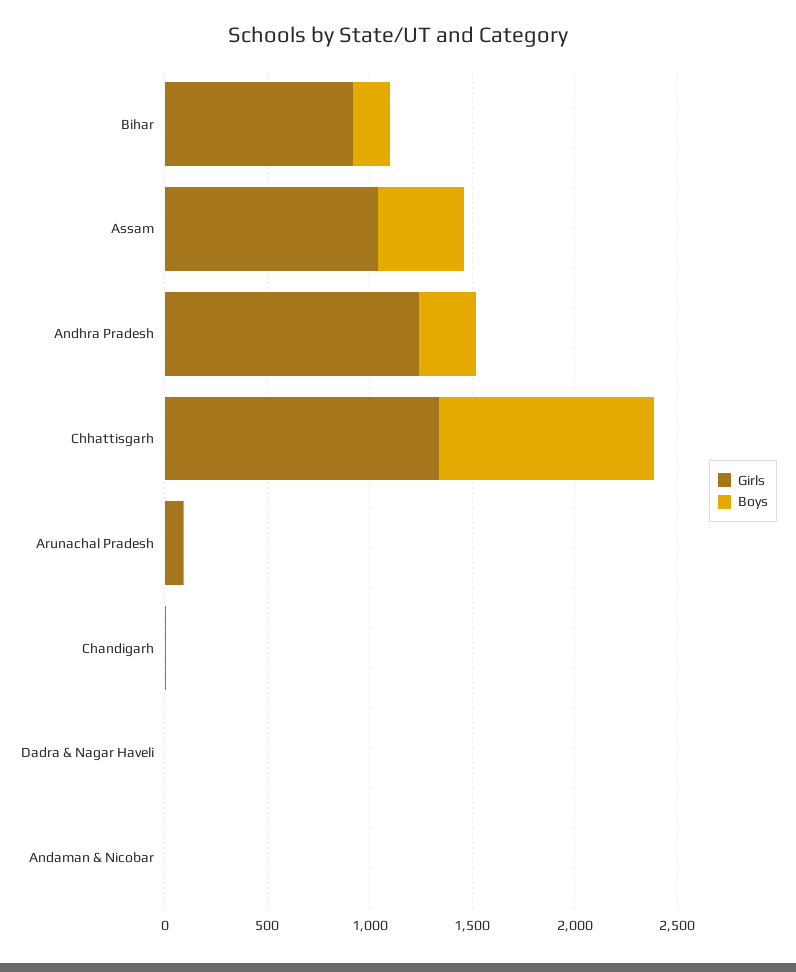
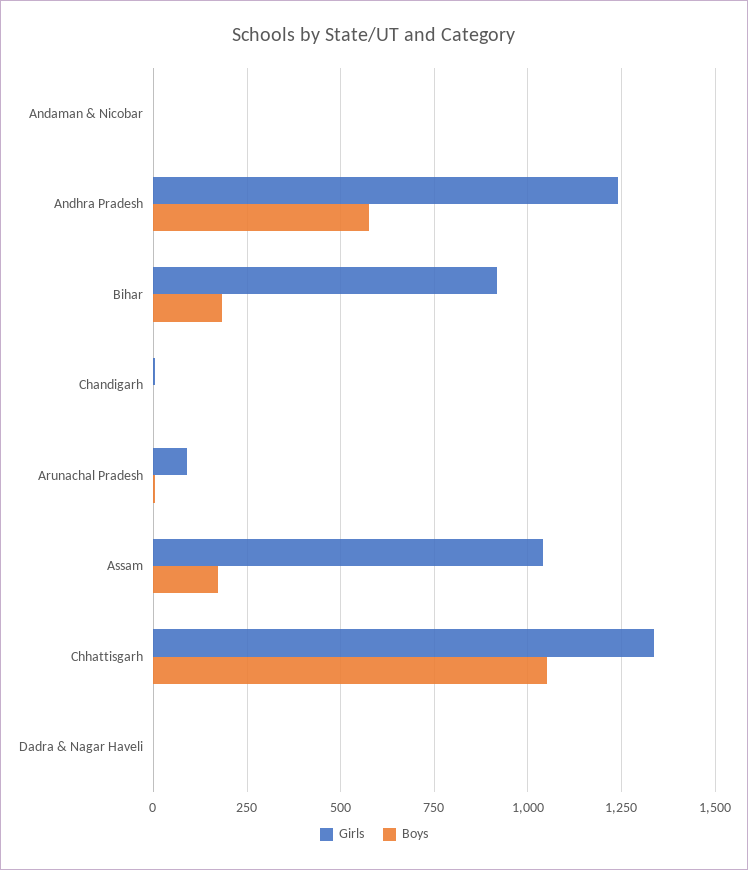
  {
    "Girls": {
      "Bihar": 925,
      "Assam": 1050,
      "Andhra Pradesh": 1250,
      "Chhattisgarh": 1325,
      "Arunachal Pradesh": 100,
      "Chandigarh": 0,
      "Dadra & Nagar Haveli": 0,
      "Andaman & Nicobar": 0
    },
    "Boys": {
      "Bihar": 175,
-     "Assam": 400,
+     "Assam": 175,
-     "Andhra Pradesh": 300,
+     "Andhra Pradesh": 575,
      "Chhattisgarh": 1050,
      "Arunachal Pradesh": 0,
      "Chandigarh": 0,
      "Dadra & Nagar Haveli": 0,
      "Andaman & Nicobar": 0
    }
  }

